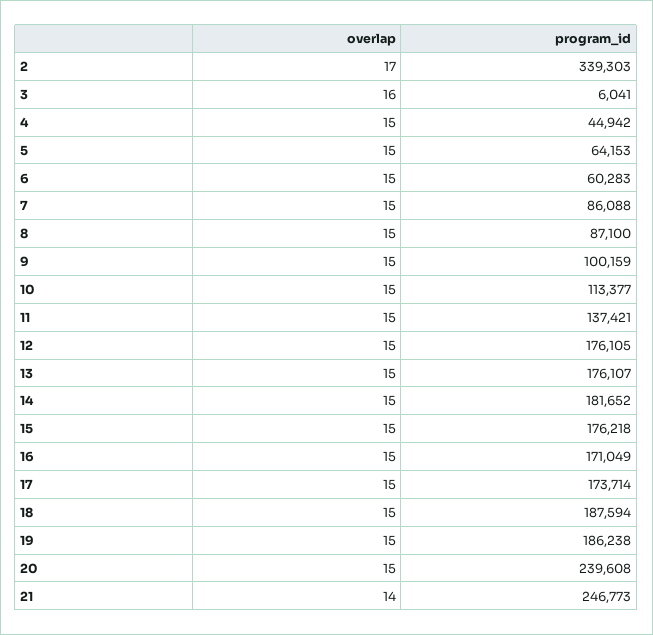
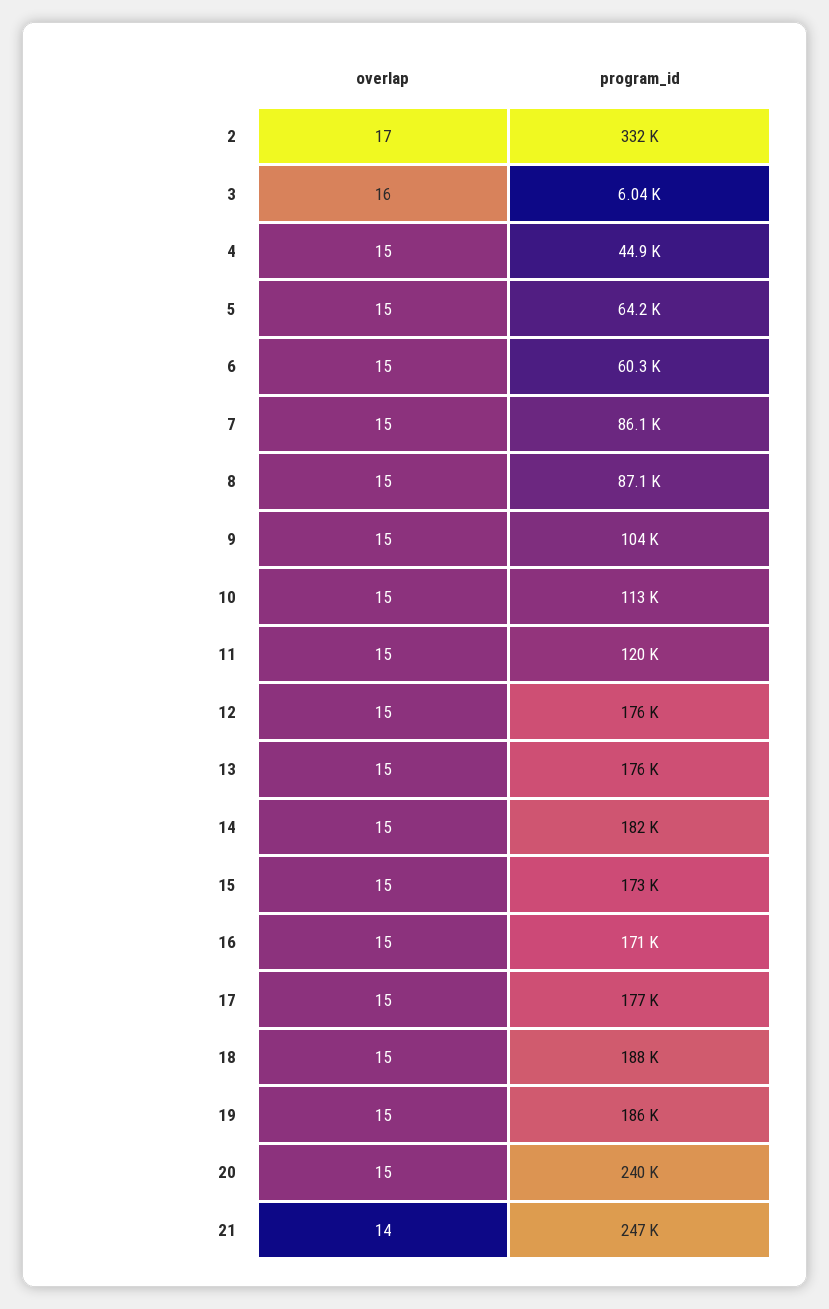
  {
    "overlap": {
      "2": 17,
      "3": 16,
      "4": 15,
      "5": 15,
      "6": 15,
      "7": 15,
      "8": 15,
      "9": 15,
      "10": 15,
      "11": 15,
      "12": 15,
      "13": 15,
      "14": 15,
      "15": 15,
      "16": 15,
      "17": 15,
      "18": 15,
      "19": 15,
      "20": 15,
      "21": 14
    },
    "program_id": {
-     "2": 339303,
+     "2": 332000,
      "3": 6041,
      "4": 44942,
      "5": 64153,
      "6": 60283,
      "7": 86088,
      "8": 87100,
-     "9": 100159,
+     "9": 104000,
      "10": 113377,
-     "11": 137421,
+     "11": 120000,
      "12": 176105,
      "13": 176107,
      "14": 181652,
-     "15": 176218,
+     "15": 173000,
      "16": 171049,
-     "17": 173714,
+     "17": 177000,
      "18": 187594,
      "19": 186238,
      "20": 239608,
      "21": 246773
    }
  }

